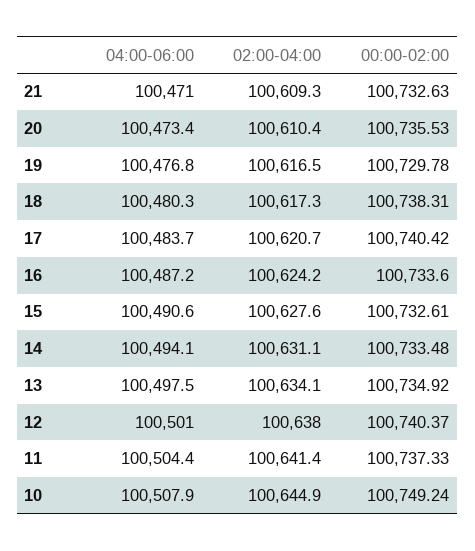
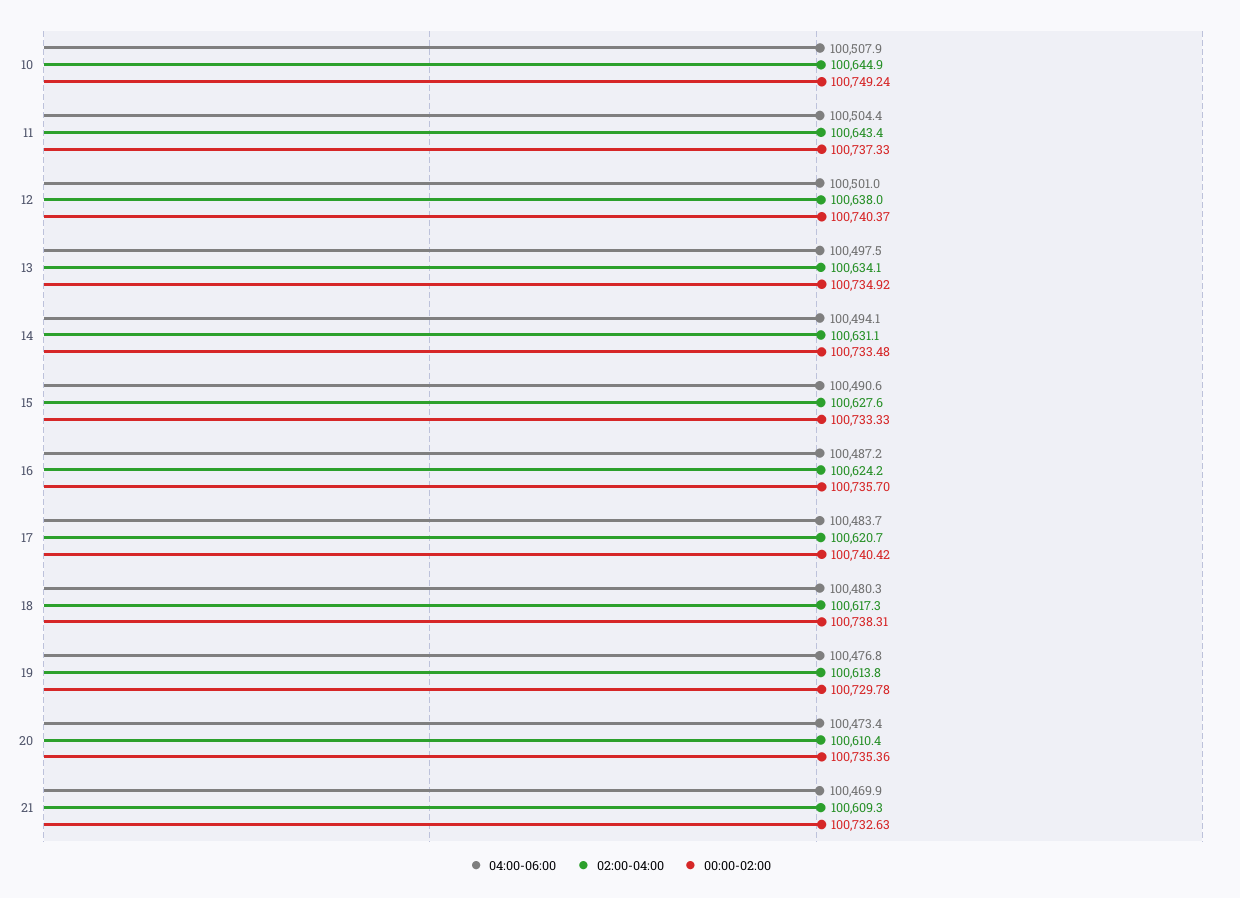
  {
    "04:00-06:00": {
-     "21": 100471,
+     "21": 100469.9,
      "20": 100473.4,
      "19": 100476.8,
      "18": 100480.3,
      "17": 100483.7,
      "16": 100487.2,
      "15": 100490.6,
      "14": 100494.1,
      "13": 100497.5,
      "12": 100501,
      "11": 100504.4,
      "10": 100507.9
    },
    "02:00-04:00": {
      "21": 100609.3,
      "20": 100610.4,
-     "19": 100616.5,
+     "19": 100613.8,
      "18": 100617.3,
      "17": 100620.7,
      "16": 100624.2,
      "15": 100627.6,
      "14": 100631.1,
      "13": 100634.1,
      "12": 100638,
-     "11": 100641.4,
+     "11": 100643.4,
      "10": 100644.9
    },
    "00:00-02:00": {
      "21": 100732.63,
-     "20": 100735.53,
+     "20": 100735.36,
      "19": 100729.78,
      "18": 100738.31,
      "17": 100740.42,
-     "16": 100733.6,
+     "16": 100735.7,
-     "15": 100732.61,
+     "15": 100733.33,
      "14": 100733.48,
      "13": 100734.92,
      "12": 100740.37,
      "11": 100737.33,
      "10": 100749.24
    }
  }

